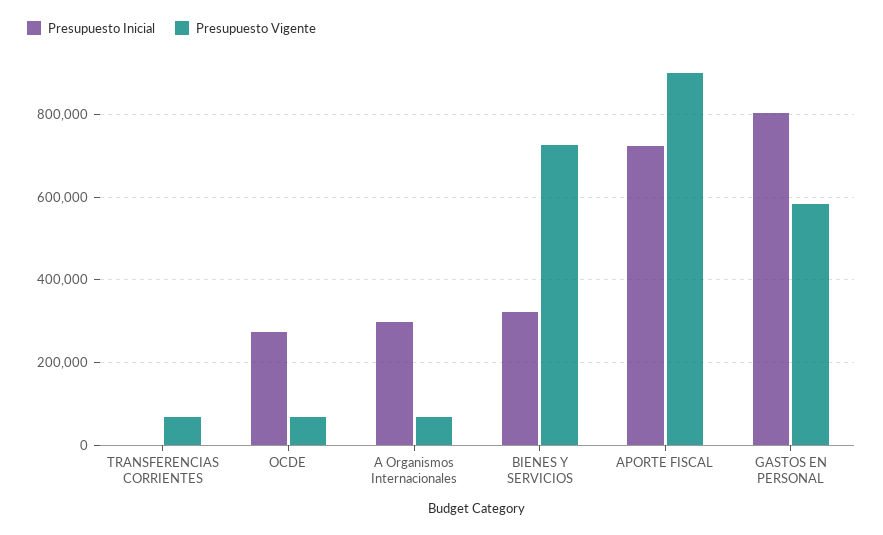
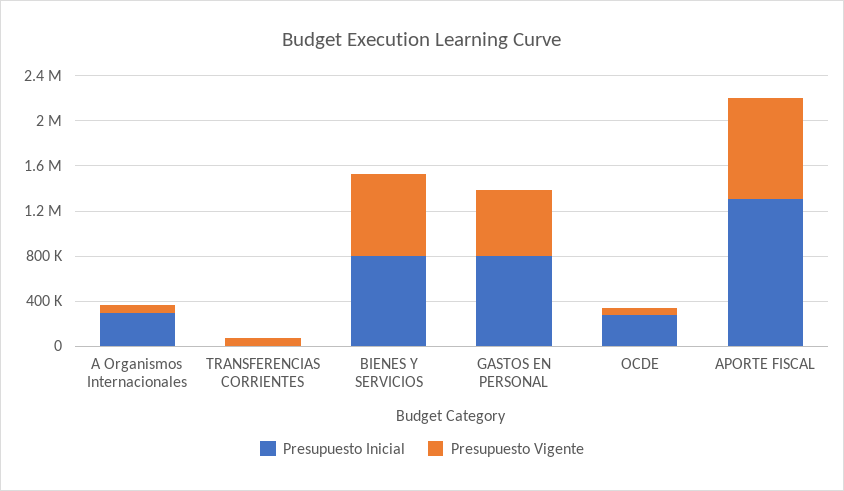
  {
    "Presupuesto Inicial": {
      "TRANSFERENCIAS CORRIENTES": 0,
      "OCDE": 280000,
      "A Organismos Internacionales": 300000,
-     "BIENES Y SERVICIOS": 320000,
+     "BIENES Y SERVICIOS": 800000,
-     "APORTE FISCAL": 720000,
+     "APORTE FISCAL": 1300000,
      "GASTOS EN PERSONAL": 800000
    },
    "Presupuesto Vigente": {
      "TRANSFERENCIAS CORRIENTES": 60000,
      "OCDE": 60000,
      "A Organismos Internacionales": 60000,
      "BIENES Y SERVICIOS": 720000,
      "APORTE FISCAL": 900000,
      "GASTOS EN PERSONAL": 580000
    }
  }

